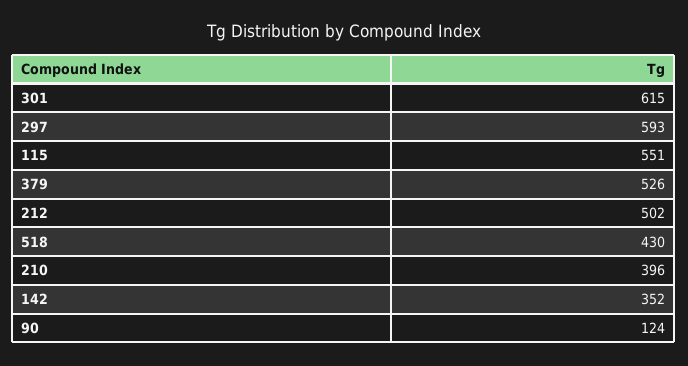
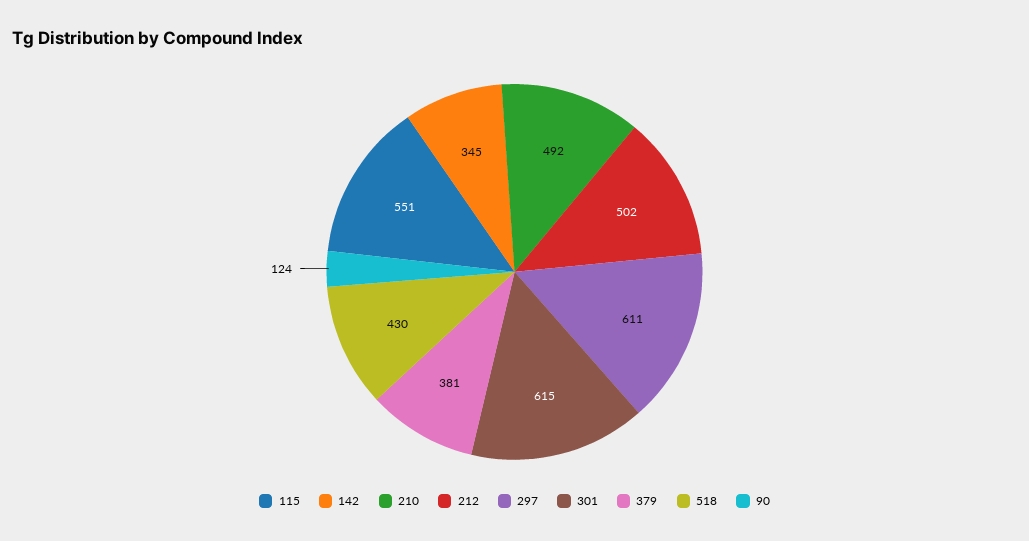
  {
    "301": 615,
-   "297": 593,
+   "297": 611,
    "115": 551,
-   "379": 526,
+   "379": 381,
    "212": 502,
    "518": 430,
-   "210": 396,
+   "210": 492,
-   "142": 352,
+   "142": 345,
    "90": 124
  }

